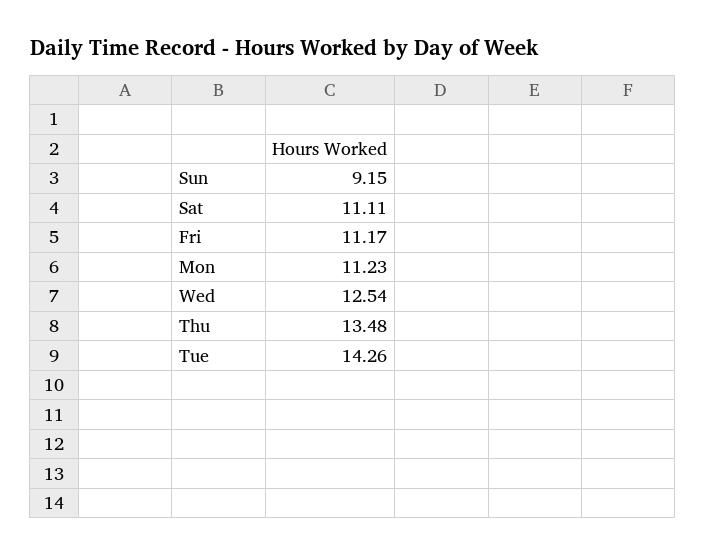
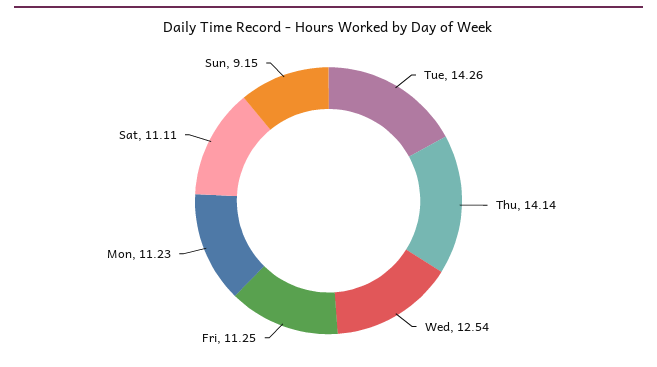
  {
    "Sun": 9.15,
    "Sat": 11.11,
-   "Fri": 11.17,
+   "Fri": 11.25,
    "Mon": 11.23,
    "Wed": 12.54,
-   "Thu": 13.48,
+   "Thu": 14.14,
    "Tue": 14.26
  }

